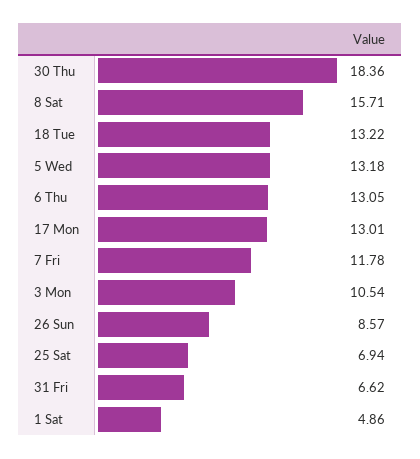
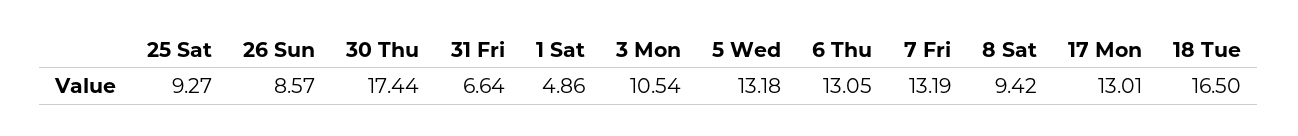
  {
-   "30 Thu": 18.36,
+   "30 Thu": 17.44,
-   "8 Sat": 15.71,
+   "8 Sat": 9.42,
-   "18 Tue": 13.22,
+   "18 Tue": 16.5,
    "5 Wed": 13.18,
    "6 Thu": 13.05,
    "17 Mon": 13.01,
-   "7 Fri": 11.78,
+   "7 Fri": 13.19,
    "3 Mon": 10.54,
    "26 Sun": 8.57,
-   "25 Sat": 6.94,
+   "25 Sat": 9.27,
-   "31 Fri": 6.62,
+   "31 Fri": 6.64,
    "1 Sat": 4.86
  }

